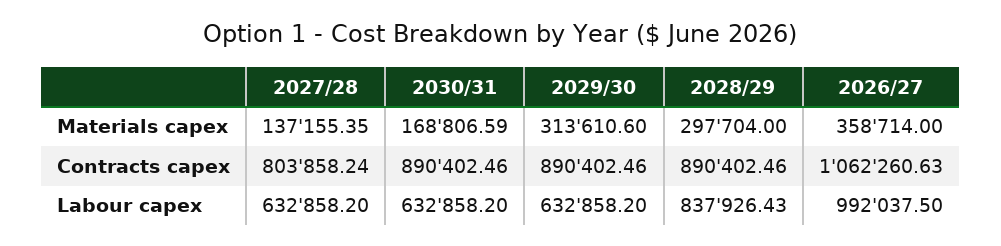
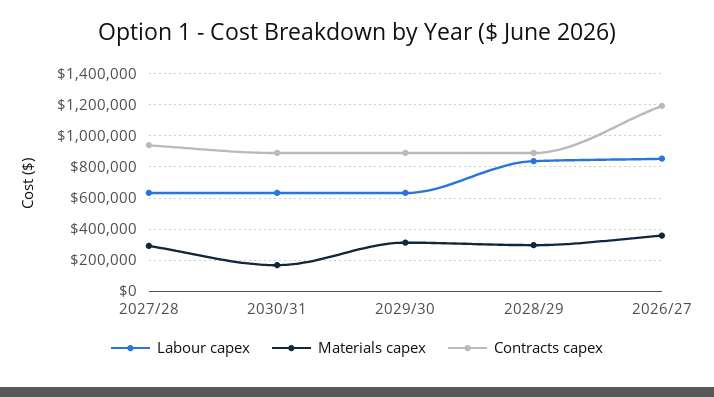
  {
    "Materials capex": {
-     "2027/28": 137155.35,
+     "2027/28": 300000,
      "2030/31": 168806.59,
      "2029/30": 313610.6,
      "2028/29": 297704,
      "2026/27": 358714
    },
    "Contracts capex": {
-     "2027/28": 803858.24,
+     "2027/28": 950000,
      "2030/31": 890402.46,
      "2029/30": 890402.46,
      "2028/29": 890402.46,
-     "2026/27": 1062260.63
+     "2026/27": 1200000
    },
    "Labour capex": {
      "2027/28": 632858.2,
      "2030/31": 632858.2,
      "2029/30": 632858.2,
      "2028/29": 837926.43,
-     "2026/27": 992037.5
+     "2026/27": 850000
    }
  }

